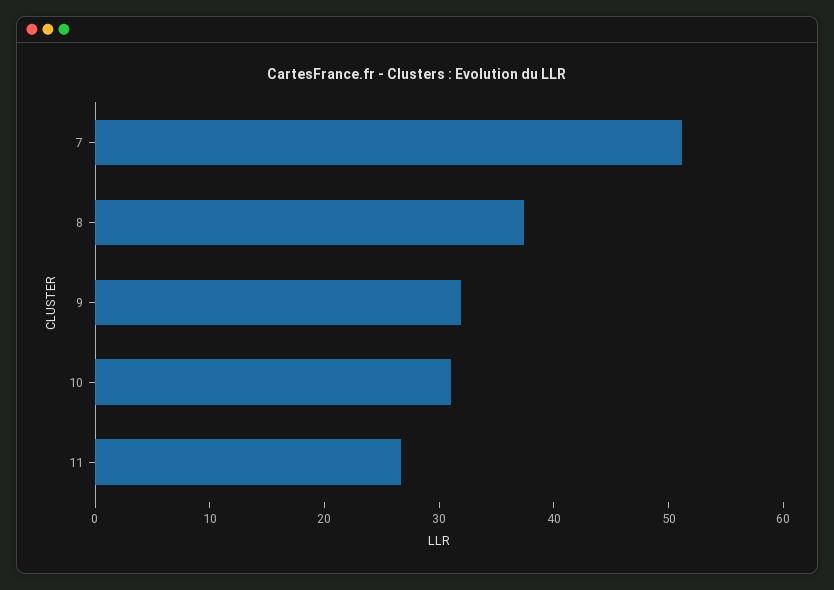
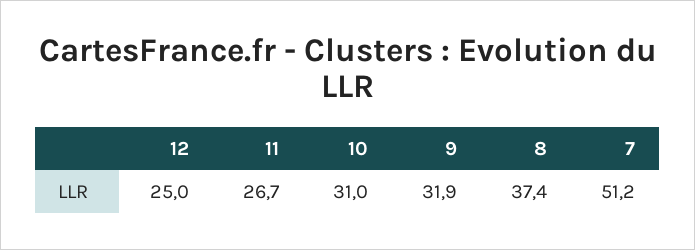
  {
    "7": 51.2,
    "8": 37.4,
    "9": 31.9,
    "10": 31,
-   "11": 26.7
+   "11": 26.7,
+   "12": 25
  }

